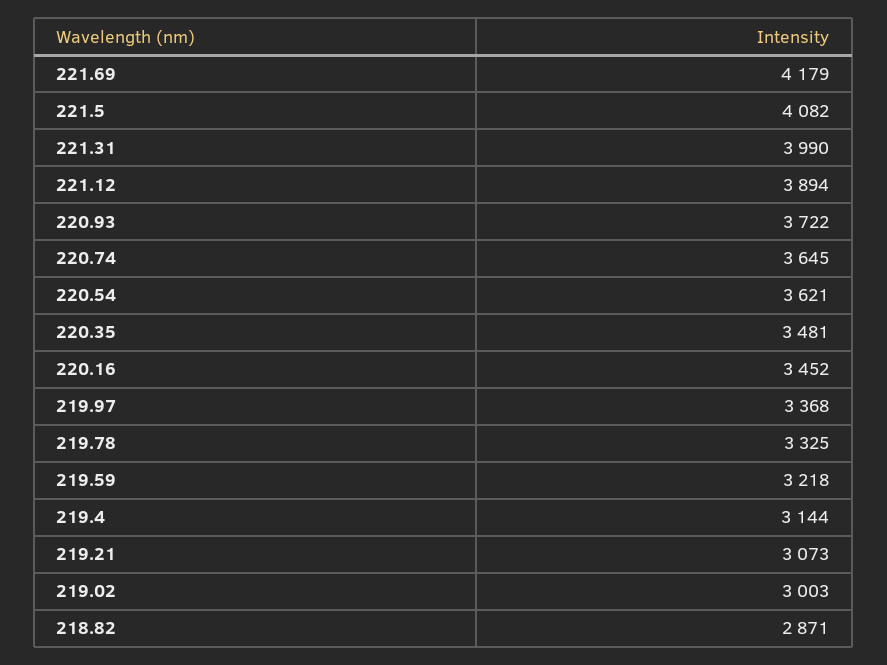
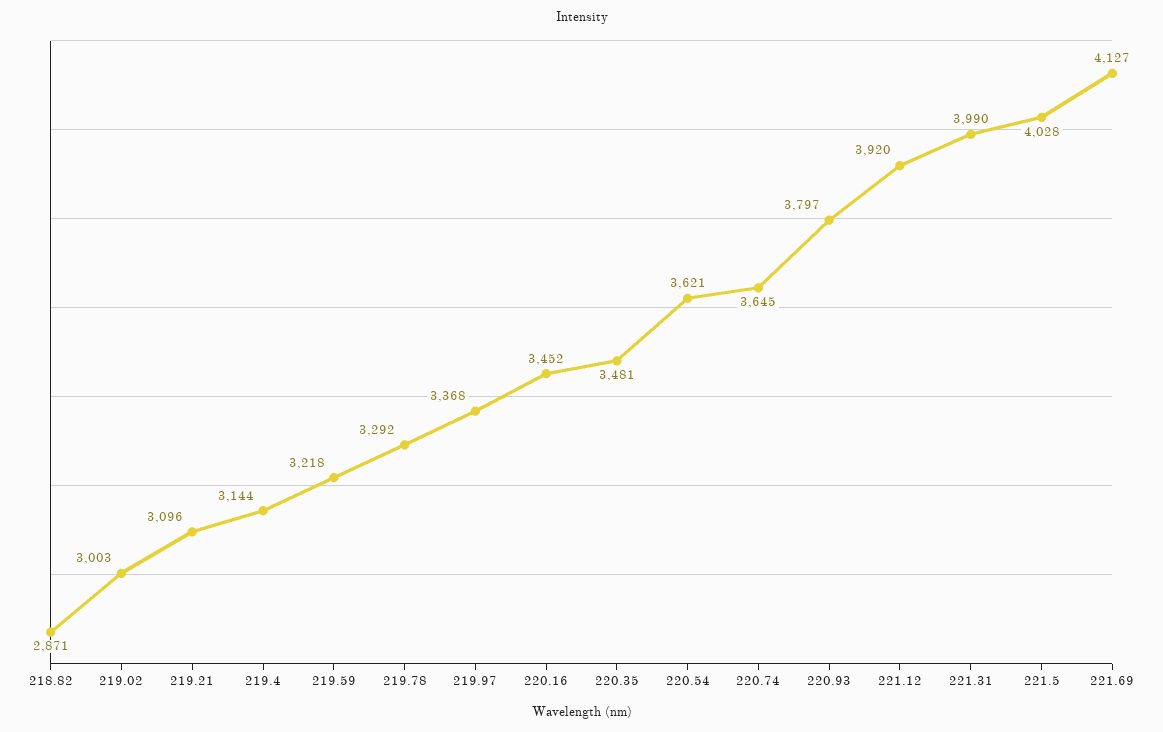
  {
-   "221.69": 4179,
+   "221.69": 4127,
-   "221.5": 4082,
+   "221.5": 4028,
    "221.31": 3990,
-   "221.12": 3894,
+   "221.12": 3920,
-   "220.93": 3722,
+   "220.93": 3797,
    "220.74": 3645,
    "220.54": 3621,
    "220.35": 3481,
    "220.16": 3452,
    "219.97": 3368,
-   "219.78": 3325,
+   "219.78": 3292,
    "219.59": 3218,
    "219.4": 3144,
-   "219.21": 3073,
+   "219.21": 3096,
    "219.02": 3003,
    "218.82": 2871
  }

